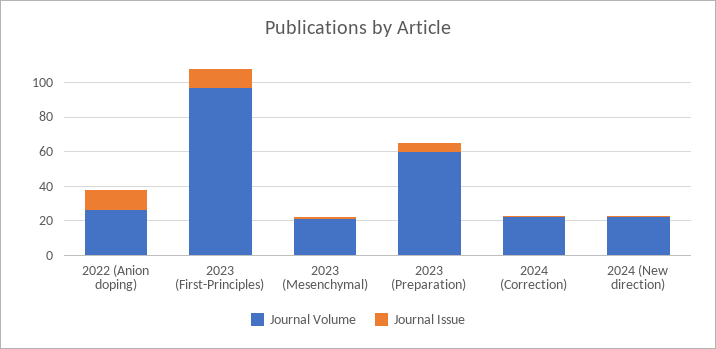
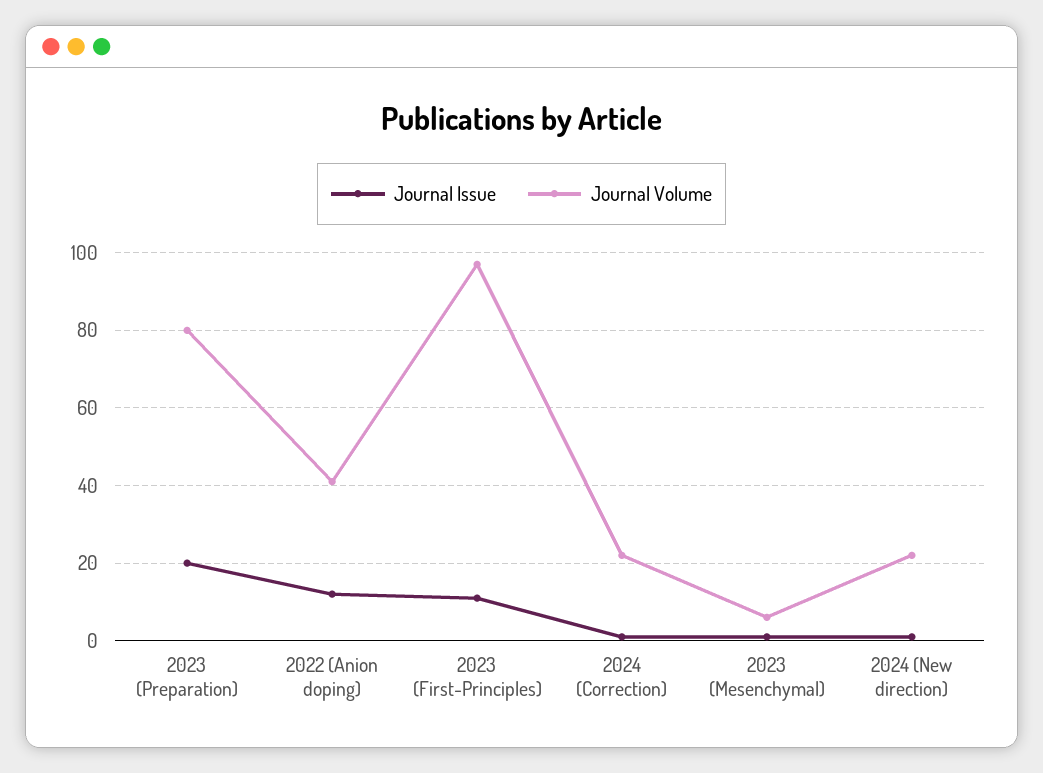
  {
    "Journal Volume": {
-     "2022 (Anion doping)": 25,
+     "2022 (Anion doping)": 40,
      "2023 (First-Principles)": 95,
-     "2023 (Mesenchymal)": 20,
+     "2023 (Mesenchymal)": 5,
-     "2023 (Preparation)": 60,
+     "2023 (Preparation)": 80,
      "2024 (Correction)": 20,
      "2024 (New direction)": 20
    },
    "Journal Issue": {
      "2022 (Anion doping)": 10,
      "2023 (First-Principles)": 10,
      "2023 (Mesenchymal)": 0,
-     "2023 (Preparation)": 5,
+     "2023 (Preparation)": 20,
      "2024 (Correction)": 0,
      "2024 (New direction)": 0
    }
  }

